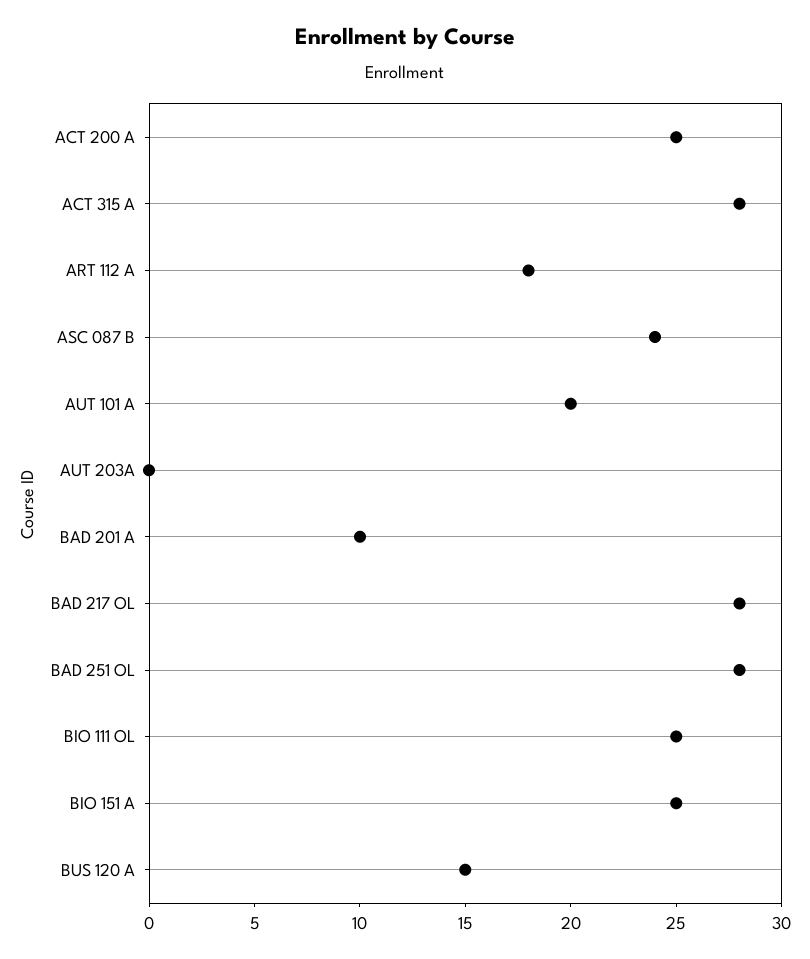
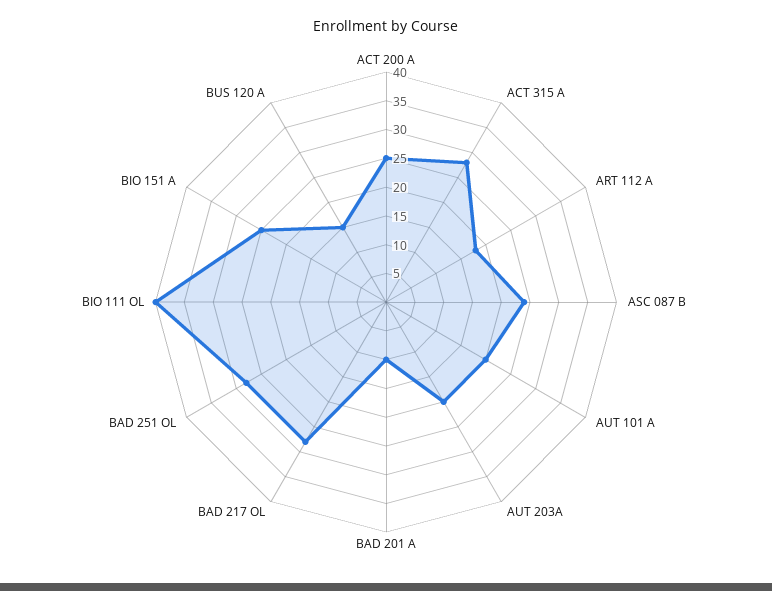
  {
    "ACT 200 A": 25,
    "ACT 315 A": 28,
    "ART 112 A": 18,
    "ASC 087 B": 24,
    "AUT 101 A": 20,
-   "AUT 203A": 0,
+   "AUT 203A": 20,
    "BAD 201 A": 10,
    "BAD 217 OL": 28,
    "BAD 251 OL": 28,
-   "BIO 111 OL": 25,
+   "BIO 111 OL": 40,
    "BIO 151 A": 25,
    "BUS 120 A": 15
  }

